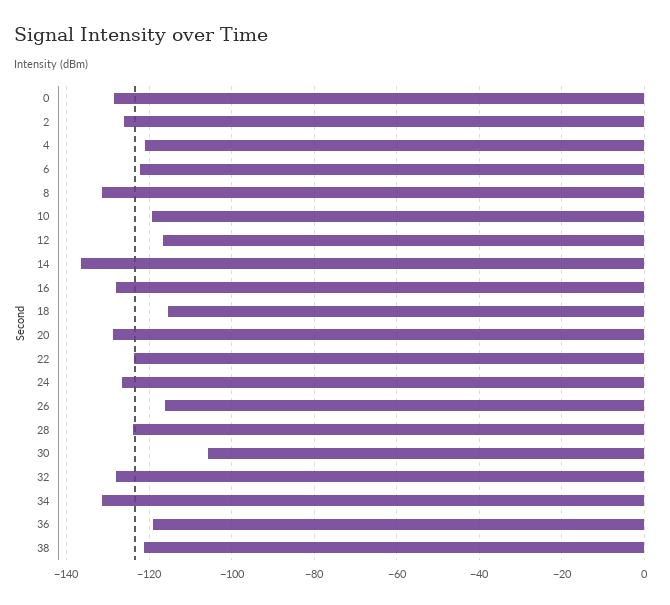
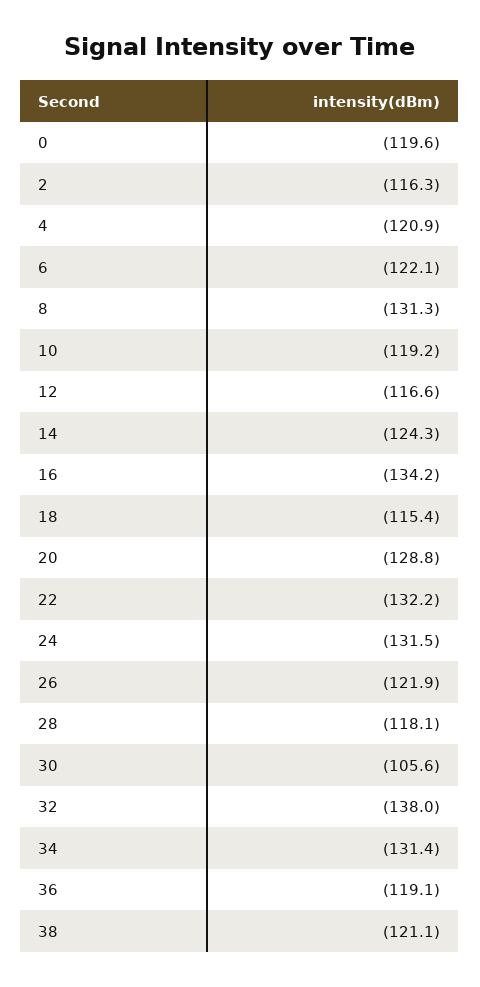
  {
-   "0": -128,
+   "0": -119.6,
-   "2": -126,
+   "2": -116.3,
    "4": -120.9,
    "6": -122.1,
    "8": -131.3,
    "10": -119.2,
    "12": -116.6,
-   "14": -136,
+   "14": -124.3,
-   "16": -128,
+   "16": -134.2,
    "18": -115.4,
    "20": -128.8,
-   "22": -124,
+   "22": -132.2,
-   "24": -126,
+   "24": -131.5,
-   "26": -116,
+   "26": -121.9,
-   "28": -124,
+   "28": -118.1,
    "30": -105.6,
-   "32": -128,
+   "32": -138,
    "34": -131.4,
    "36": -119.1,
    "38": -121.1
  }

